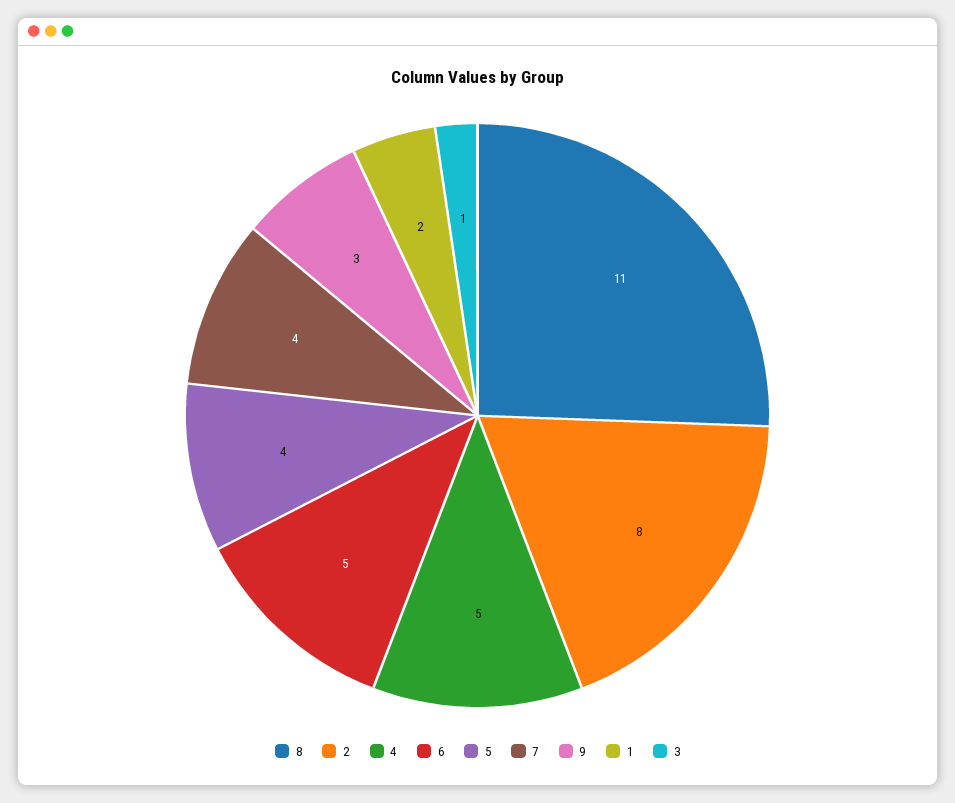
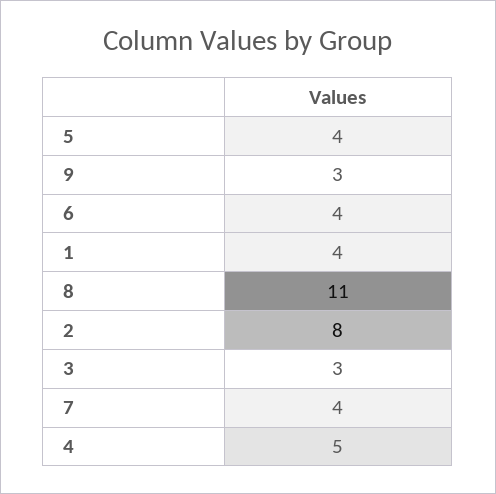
  {
    "8": 11,
    "2": 8,
    "4": 5,
-   "6": 5,
+   "6": 4,
    "5": 4,
    "7": 4,
    "9": 3,
-   "1": 2,
+   "1": 4,
-   "3": 1
+   "3": 3
  }

